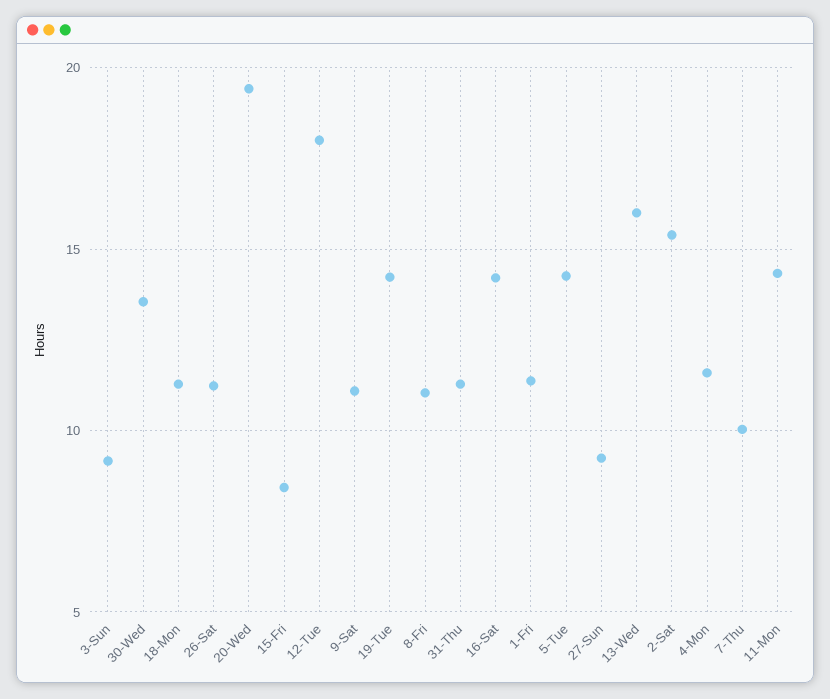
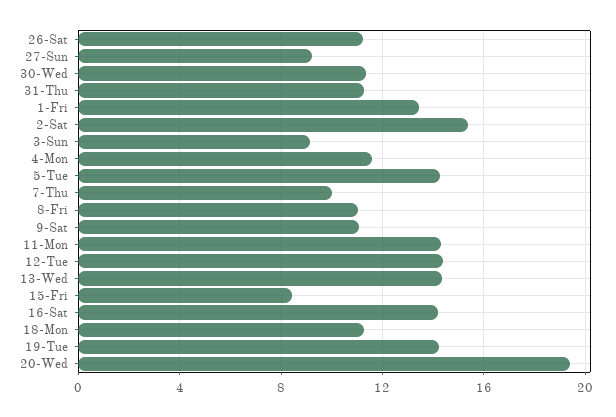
  {
    "3-Sun": 9,
-   "30-Wed": 13.5,
+   "30-Wed": 11.5,
    "18-Mon": 11.5,
    "26-Sat": 11,
    "20-Wed": 19.5,
    "15-Fri": 8.5,
-   "12-Tue": 18,
+   "12-Tue": 14.5,
    "9-Sat": 11,
    "19-Tue": 14,
    "8-Fri": 11,
    "31-Thu": 11.5,
    "16-Sat": 14,
-   "1-Fri": 11.5,
+   "1-Fri": 13.5,
    "5-Tue": 14.5,
    "27-Sun": 9,
-   "13-Wed": 16,
+   "13-Wed": 14.5,
    "2-Sat": 15.5,
    "4-Mon": 11.5,
    "7-Thu": 10,
    "11-Mon": 14.5
  }

